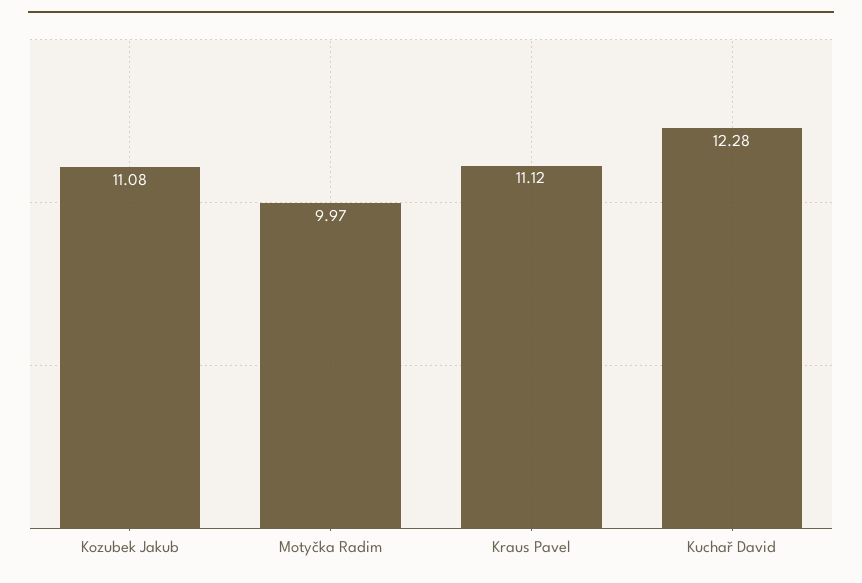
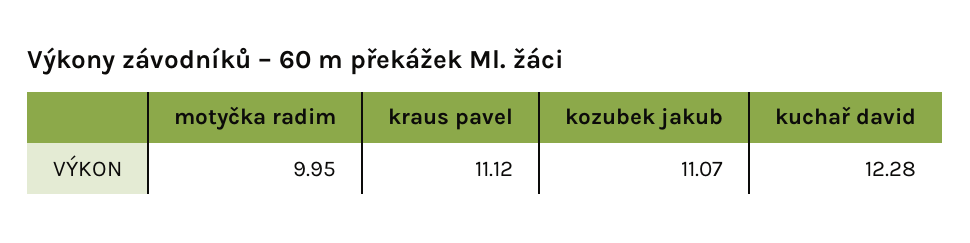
  {
-   "Kozubek Jakub": 11.08,
+   "Kozubek Jakub": 11.07,
-   "Motyčka Radim": 9.97,
+   "Motyčka Radim": 9.95,
    "Kraus Pavel": 11.12,
    "Kuchař David": 12.28
  }

